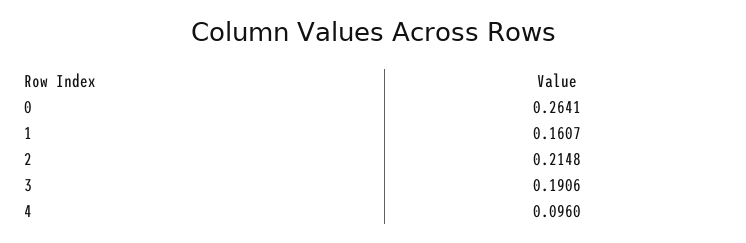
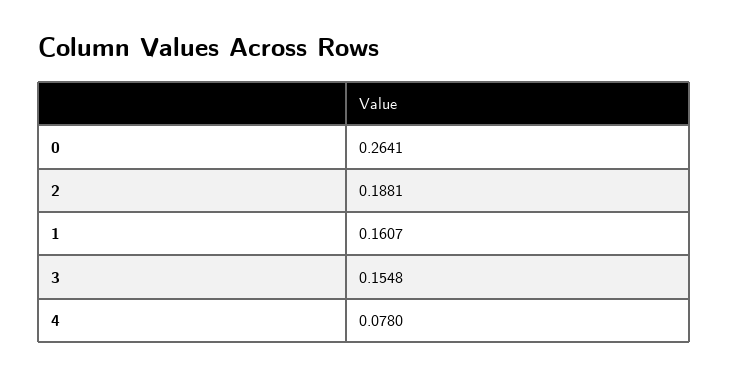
  {
    "0": 0.2641,
    "1": 0.1607,
-   "2": 0.2148,
+   "2": 0.1881,
-   "3": 0.1906,
+   "3": 0.1548,
-   "4": 0.096
+   "4": 0.078
  }

